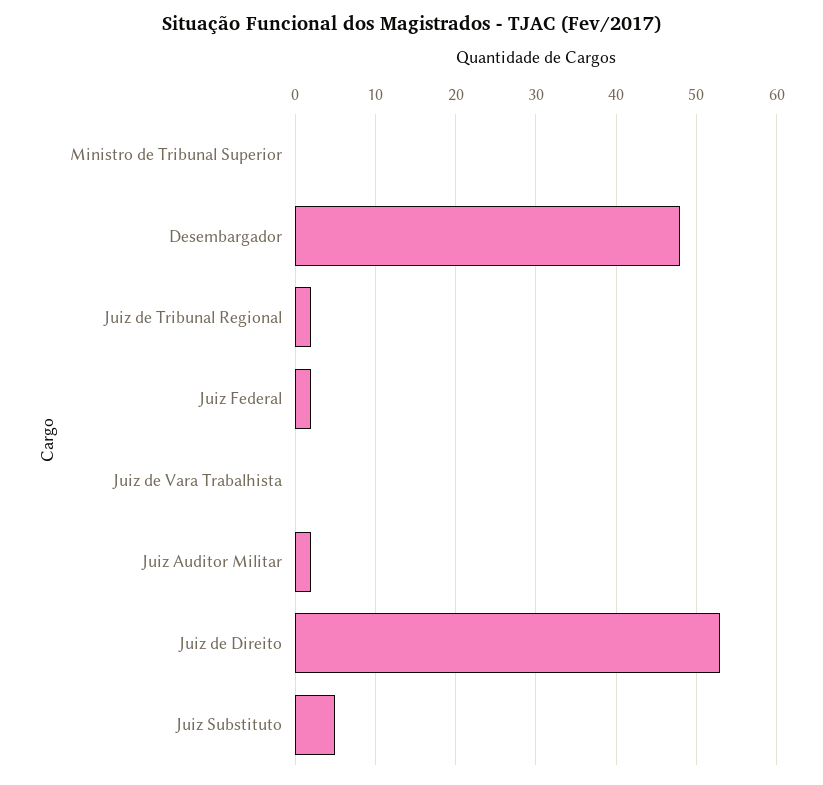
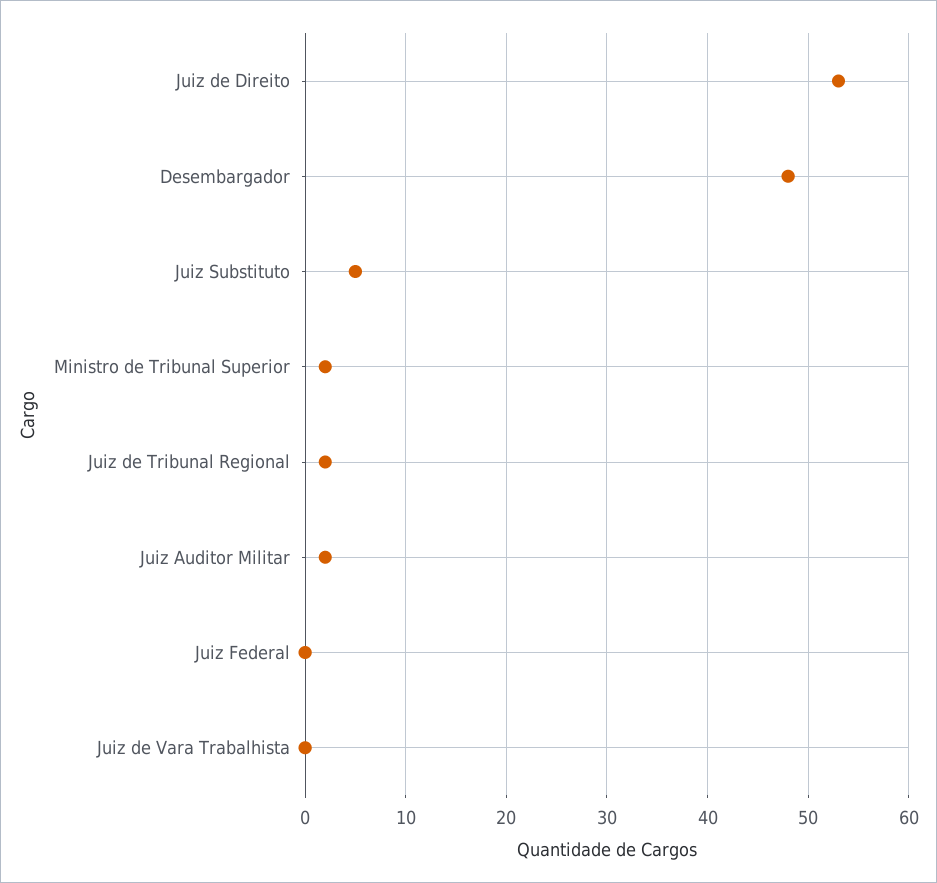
  {
-   "Ministro de Tribunal Superior": 0,
+   "Ministro de Tribunal Superior": 2,
    "Desembargador": 48,
    "Juiz de Tribunal Regional": 2,
-   "Juiz Federal": 2,
+   "Juiz Federal": 0,
    "Juiz de Vara Trabalhista": 0,
    "Juiz Auditor Militar": 2,
    "Juiz de Direito": 53,
    "Juiz Substituto": 5
  }

